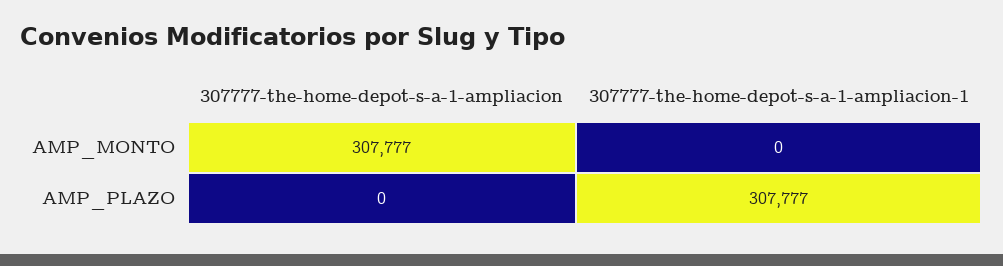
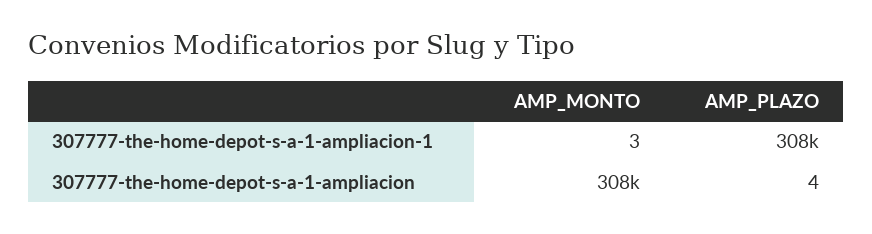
  {
    "307777-the-home-depot-s-a-1-ampliacion": {
      "AMP_MONTO": 307777,
-     "AMP_PLAZO": 0
+     "AMP_PLAZO": 4
    },
    "307777-the-home-depot-s-a-1-ampliacion-1": {
-     "AMP_MONTO": 0,
+     "AMP_MONTO": 3,
      "AMP_PLAZO": 307777
    }
  }

